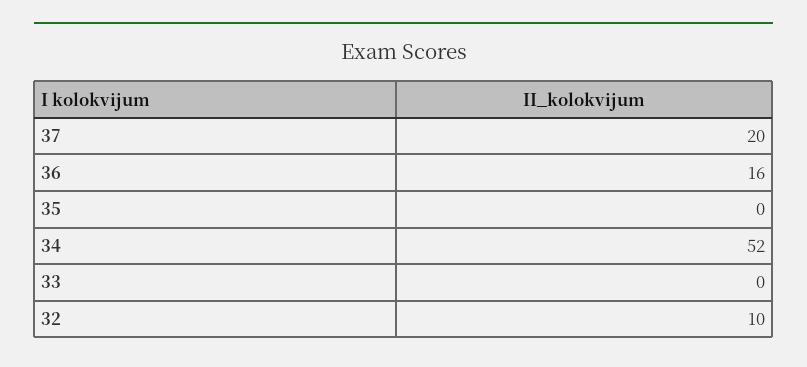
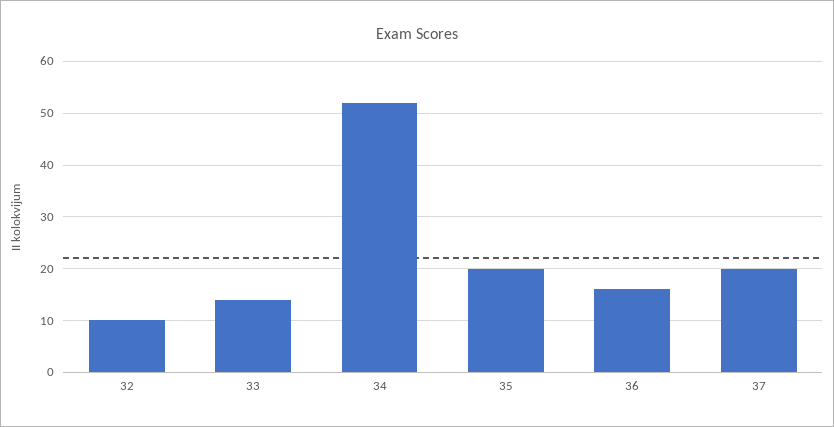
  {
    "37": 20,
    "36": 16,
-   "35": 0,
+   "35": 20,
    "34": 52,
-   "33": 0,
+   "33": 15,
    "32": 10
  }

